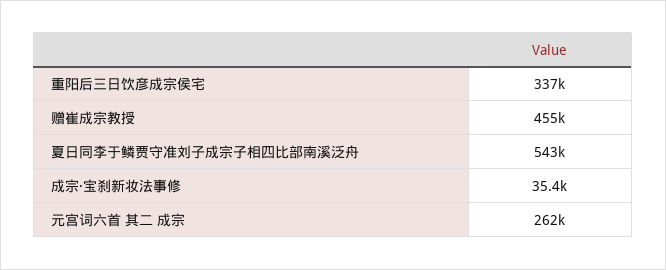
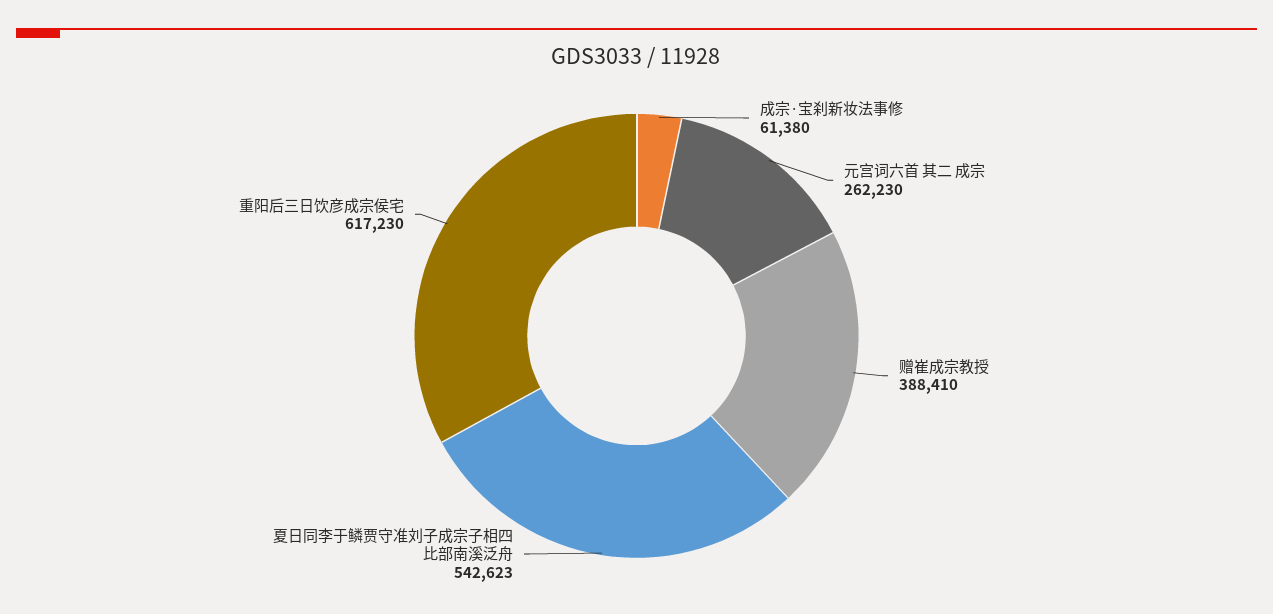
  {
-   "重阳后三日饮彦成宗侯宅": 337000,
+   "重阳后三日饮彦成宗侯宅": 617230,
-   "赠崔成宗教授": 455000,
+   "赠崔成宗教授": 388410,
    "夏日同李于鳞贾守准刘子成宗子相四比部南溪泛舟": 542623,
-   "成宗·宝刹新妆法事修": 35400,
+   "成宗·宝刹新妆法事修": 61380,
    "元宫词六首 其二 成宗": 262230
  }

